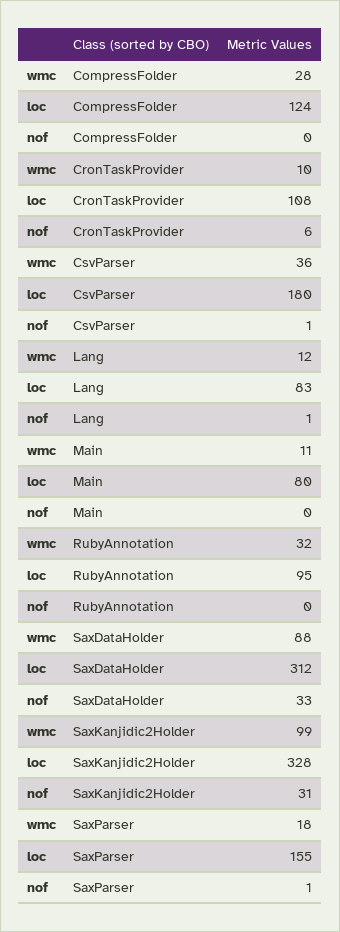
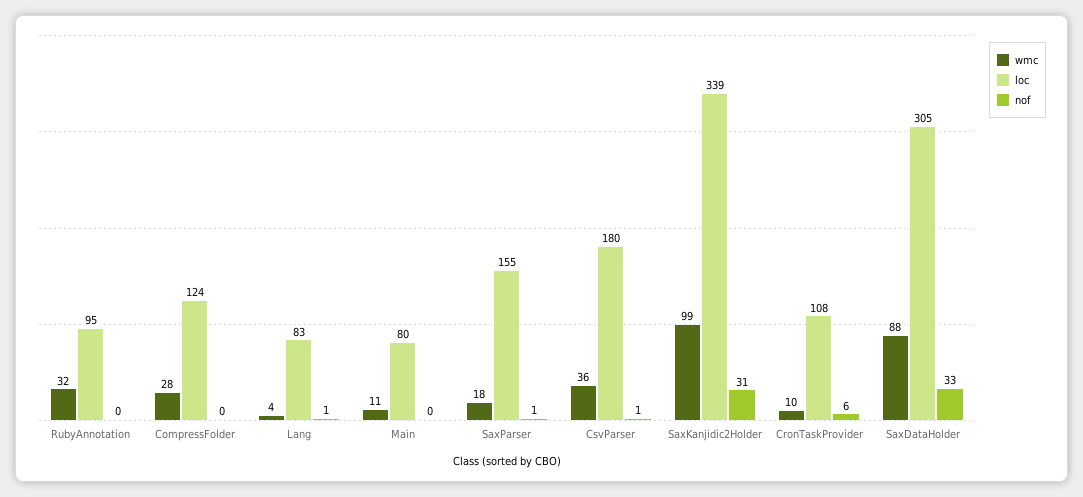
  {
    "wmc": {
      "CompressFolder": 28,
      "CronTaskProvider": 10,
      "CsvParser": 36,
-     "Lang": 12,
+     "Lang": 4,
      "Main": 11,
      "RubyAnnotation": 32,
      "SaxDataHolder": 88,
      "SaxKanjidic2Holder": 99,
      "SaxParser": 18
    },
    "loc": {
      "CompressFolder": 124,
      "CronTaskProvider": 108,
      "CsvParser": 180,
      "Lang": 83,
      "Main": 80,
      "RubyAnnotation": 95,
-     "SaxDataHolder": 312,
+     "SaxDataHolder": 305,
-     "SaxKanjidic2Holder": 328,
+     "SaxKanjidic2Holder": 339,
      "SaxParser": 155
    },
    "nof": {
      "CompressFolder": 0,
      "CronTaskProvider": 6,
      "CsvParser": 1,
      "Lang": 1,
      "Main": 0,
      "RubyAnnotation": 0,
      "SaxDataHolder": 33,
      "SaxKanjidic2Holder": 31,
      "SaxParser": 1
    }
  }

